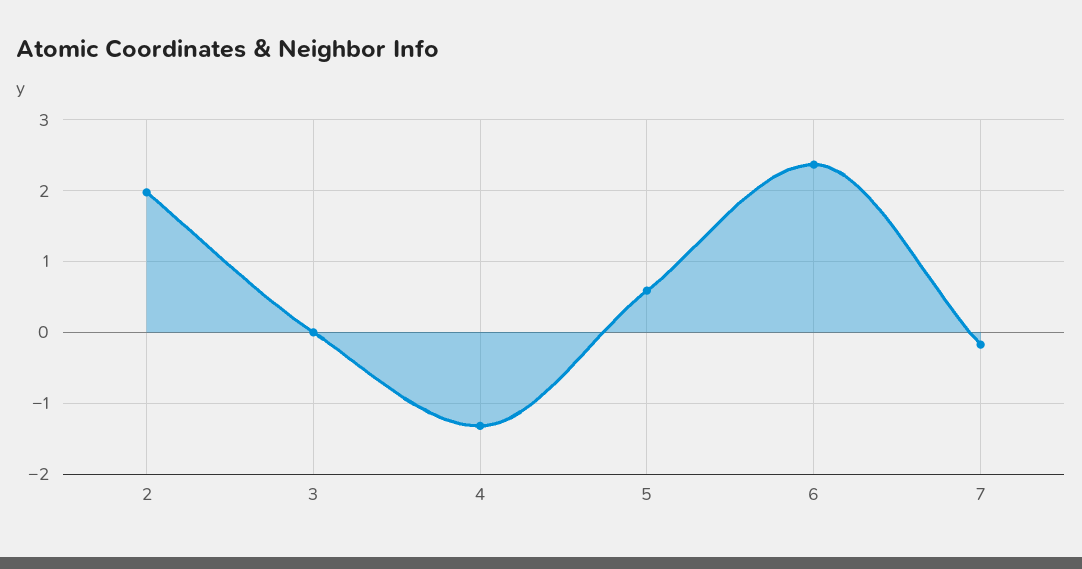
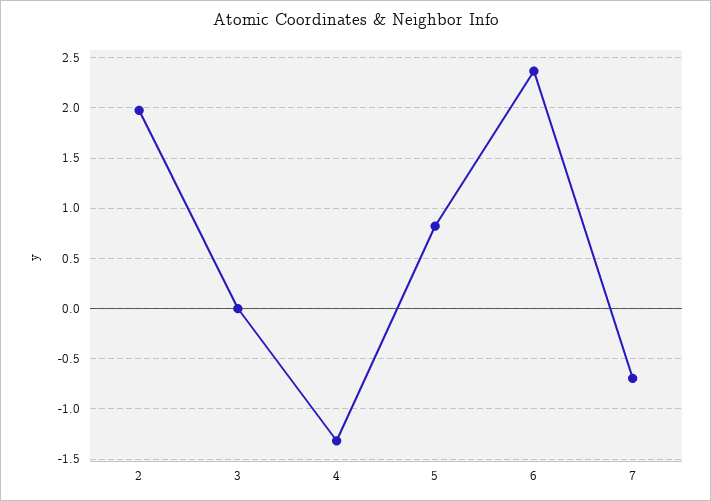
  {
    "2": 2,
    "3": 0,
    "4": -1.3,
-   "5": 0.6,
+   "5": 0.8,
    "6": 2.4,
-   "7": -0.2
+   "7": -0.7
  }

